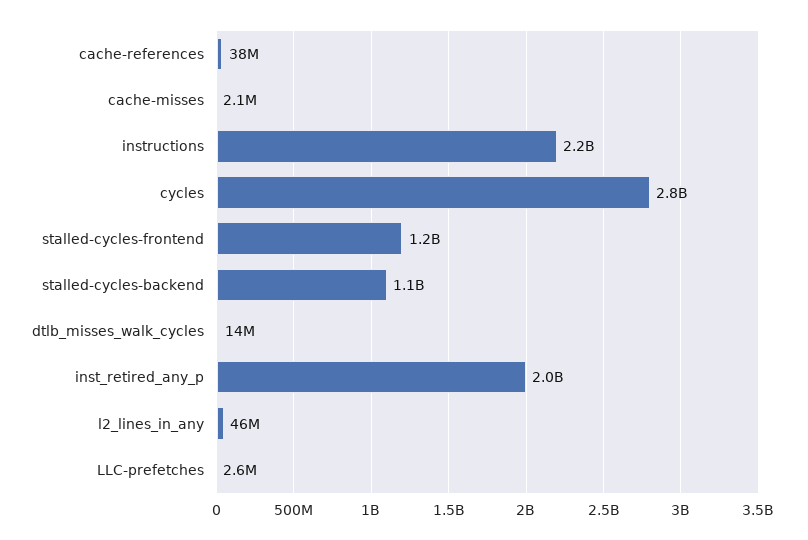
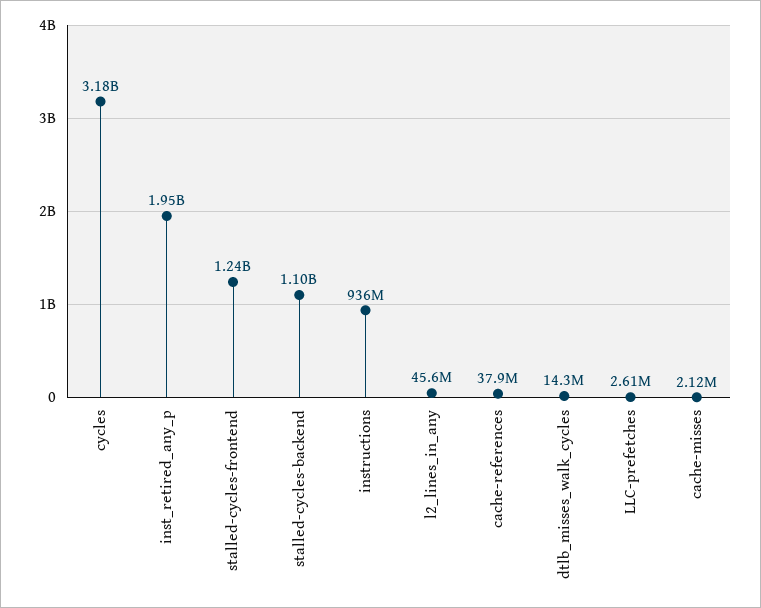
  {
    "cache-references": 37900000,
    "cache-misses": 2120000,
-   "instructions": 2200000000,
+   "instructions": 936000000,
-   "cycles": 2800000000,
+   "cycles": 3180000000,
    "stalled-cycles-frontend": 1240000000,
    "stalled-cycles-backend": 1100000000,
    "dtlb_misses_walk_cycles": 14300000,
    "inst_retired_any_p": 1950000000,
    "l2_lines_in_any": 45600000,
    "LLC-prefetches": 2610000
  }

